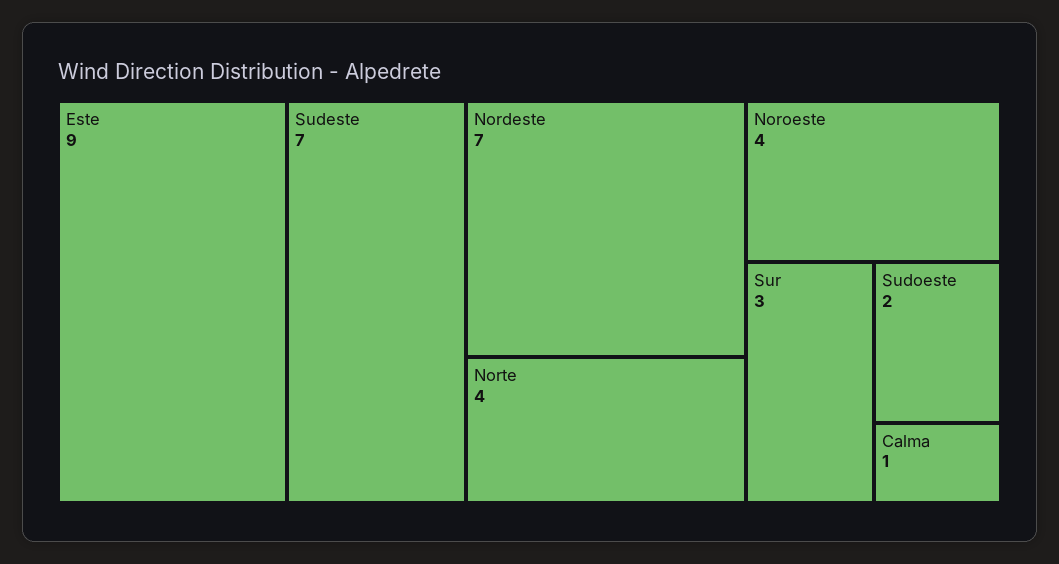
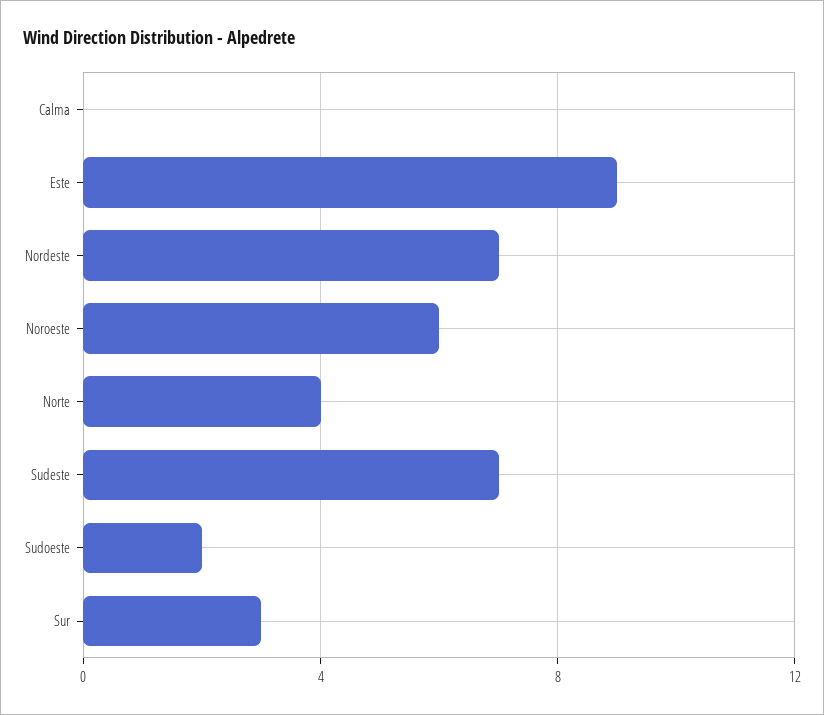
  {
    "Este": 9,
    "Sudeste": 7,
    "Nordeste": 7,
    "Norte": 4,
-   "Noroeste": 4,
+   "Noroeste": 6,
    "Sur": 3,
    "Sudoeste": 2,
-   "Calma": 1
+   "Calma": 0
  }

